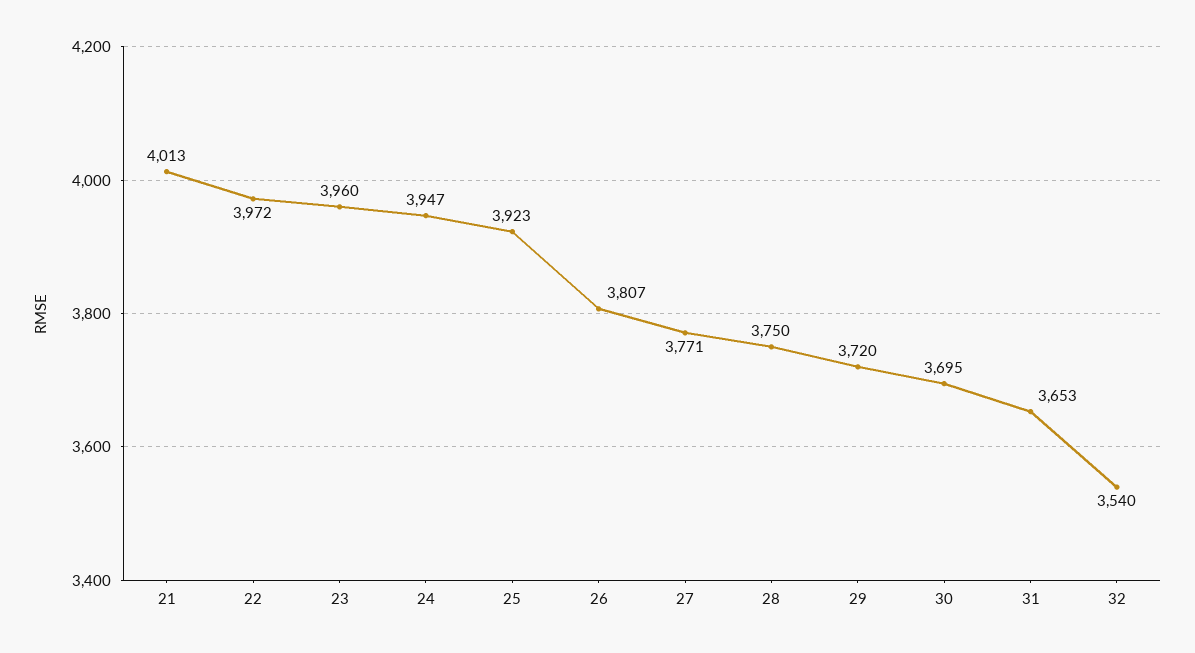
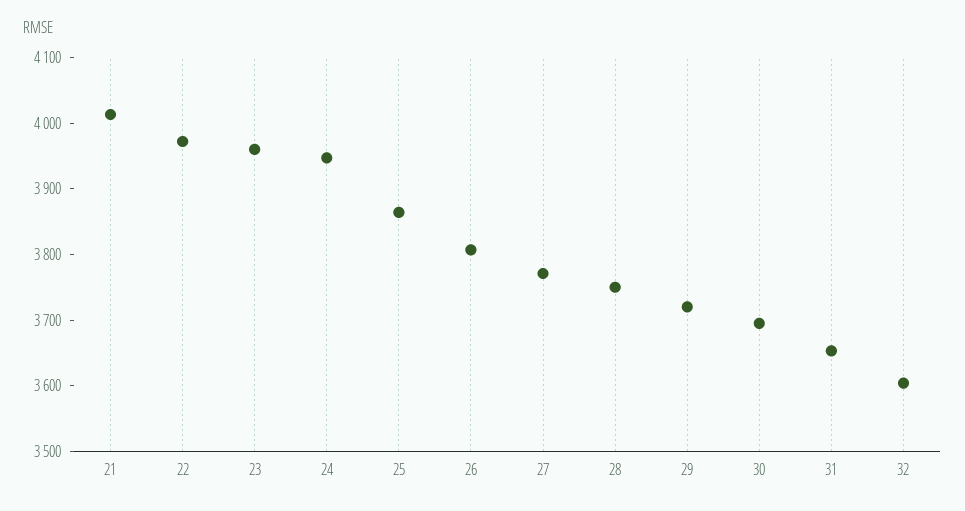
  {
    "21": 4013,
    "22": 3972,
    "23": 3960,
    "24": 3947,
-   "25": 3923,
+   "25": 3860,
    "26": 3807,
    "27": 3771,
    "28": 3750,
    "29": 3720,
    "30": 3695,
    "31": 3653,
-   "32": 3540
+   "32": 3600
  }

